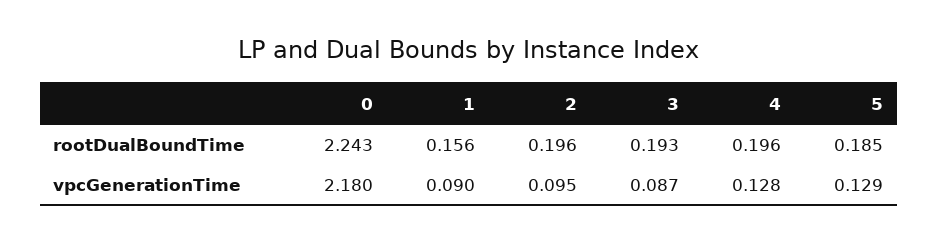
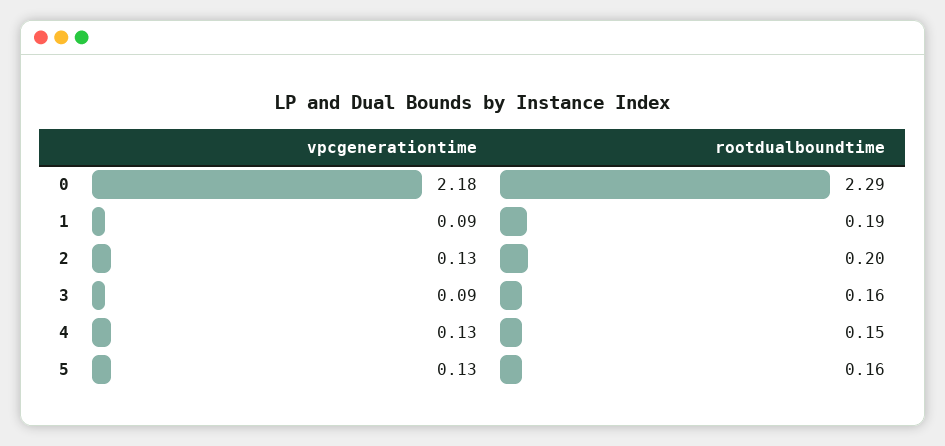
  {
    "0": {
-     "rootDualBoundTime": 2.243,
+     "rootDualBoundTime": 2.29,
      "vpcGenerationTime": 2.18
    },
    "1": {
-     "rootDualBoundTime": 0.156,
+     "rootDualBoundTime": 0.19,
      "vpcGenerationTime": 0.09
    },
    "2": {
      "rootDualBoundTime": 0.196,
-     "vpcGenerationTime": 0.095
+     "vpcGenerationTime": 0.13
    },
    "3": {
-     "rootDualBoundTime": 0.193,
+     "rootDualBoundTime": 0.16,
      "vpcGenerationTime": 0.087
    },
    "4": {
-     "rootDualBoundTime": 0.196,
+     "rootDualBoundTime": 0.15,
      "vpcGenerationTime": 0.128
    },
    "5": {
-     "rootDualBoundTime": 0.185,
+     "rootDualBoundTime": 0.16,
      "vpcGenerationTime": 0.129
    }
  }

